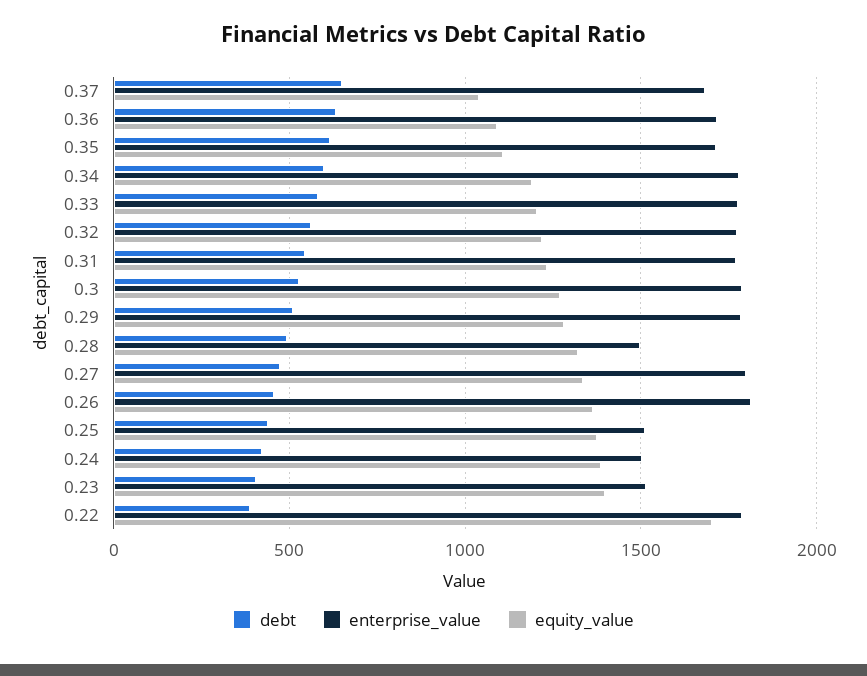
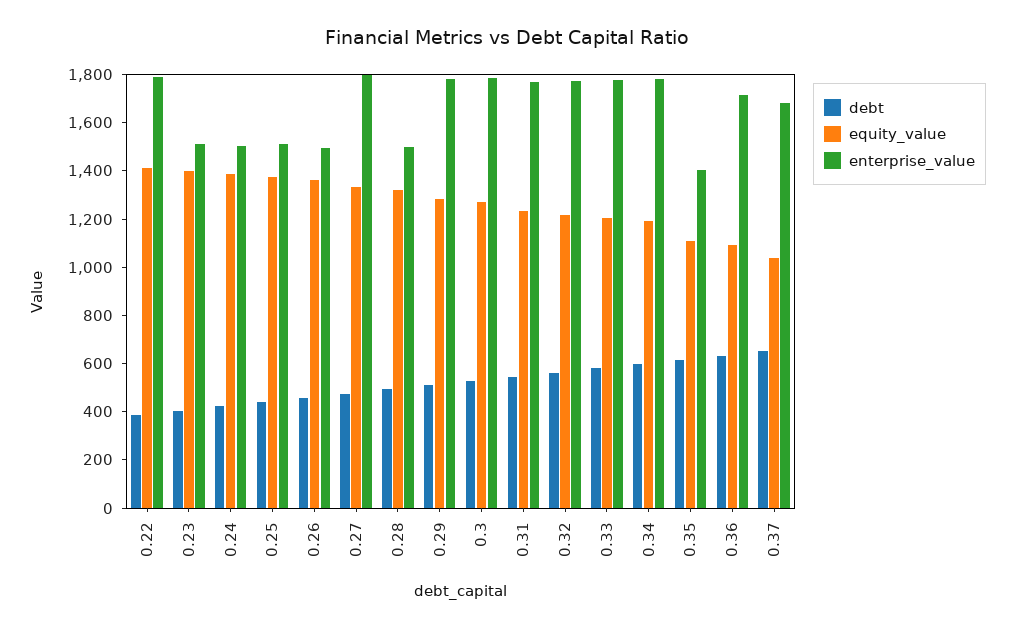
  {
    "debt": {
      "0.37": 650,
      "0.36": 650,
      "0.35": 600,
      "0.34": 600,
      "0.33": 600,
      "0.32": 550,
      "0.31": 550,
      "0.3": 550,
      "0.29": 500,
      "0.28": 500,
      "0.27": 450,
      "0.26": 450,
      "0.25": 450,
      "0.24": 400,
      "0.23": 400,
      "0.22": 400
    },
    "enterprise_value": {
      "0.37": 1700,
      "0.36": 1700,
-     "0.35": 1700,
+     "0.35": 1400,
      "0.34": 1800,
      "0.33": 1800,
      "0.32": 1750,
      "0.31": 1750,
      "0.3": 1800,
      "0.29": 1800,
      "0.28": 1500,
      "0.27": 1800,
-     "0.26": 1800,
+     "0.26": 1500,
      "0.25": 1500,
      "0.24": 1500,
      "0.23": 1500,
      "0.22": 1800
    },
    "equity_value": {
      "0.37": 1050,
      "0.36": 1100,
      "0.35": 1100,
      "0.34": 1200,
      "0.33": 1200,
      "0.32": 1200,
      "0.31": 1250,
      "0.3": 1250,
      "0.29": 1300,
      "0.28": 1300,
      "0.27": 1350,
      "0.26": 1350,
      "0.25": 1400,
      "0.24": 1400,
      "0.23": 1400,
-     "0.22": 1700
+     "0.22": 1400
    }
  }

